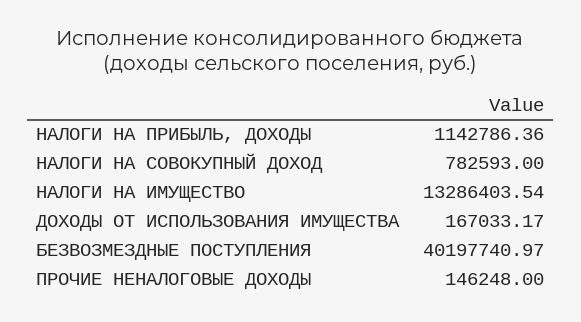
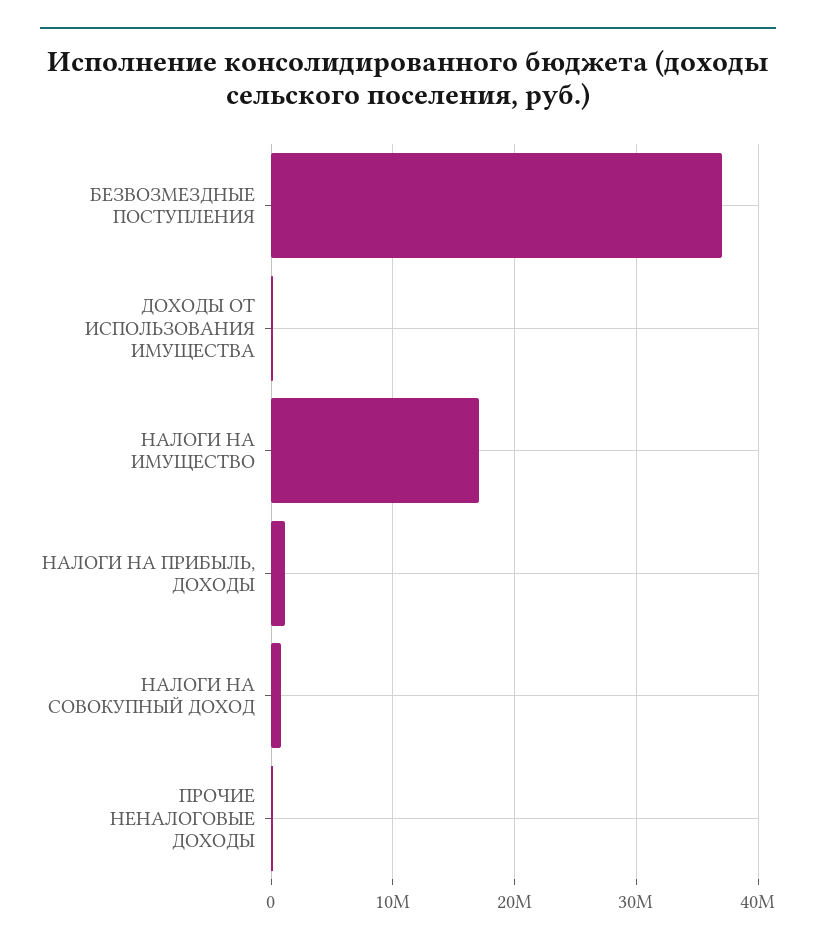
  {
    "НАЛОГИ НА ПРИБЫЛЬ, ДОХОДЫ": 1142786.36,
    "НАЛОГИ НА СОВОКУПНЫЙ ДОХОД": 782593,
-   "НАЛОГИ НА ИМУЩЕСТВО": 13286403.54,
+   "НАЛОГИ НА ИМУЩЕСТВО": 17000000,
    "ДОХОДЫ ОТ ИСПОЛЬЗОВАНИЯ ИМУЩЕСТВА": 167033.17,
-   "БЕЗВОЗМЕЗДНЫЕ ПОСТУПЛЕНИЯ": 40197740.97,
+   "БЕЗВОЗМЕЗДНЫЕ ПОСТУПЛЕНИЯ": 37000000,
    "ПРОЧИЕ НЕНАЛОГОВЫЕ ДОХОДЫ": 146248
  }

